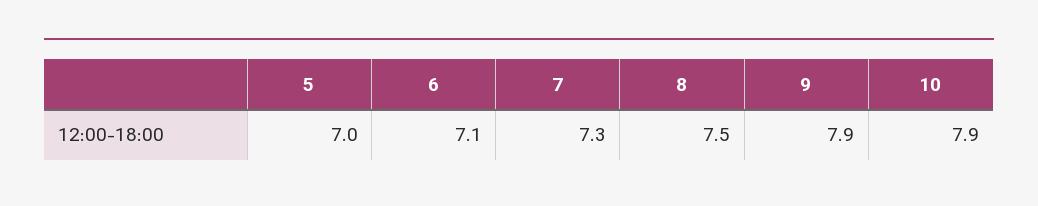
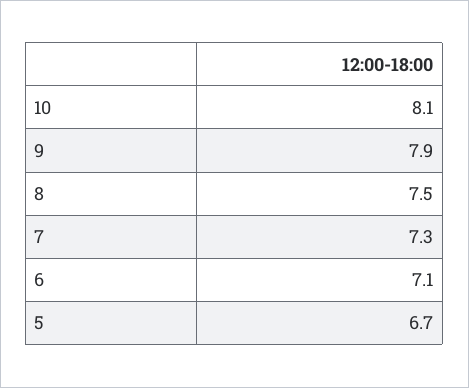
  {
-   "5": 7,
+   "5": 6.7,
    "6": 7.1,
    "7": 7.3,
    "8": 7.5,
    "9": 7.9,
-   "10": 7.9
+   "10": 8.1
  }

